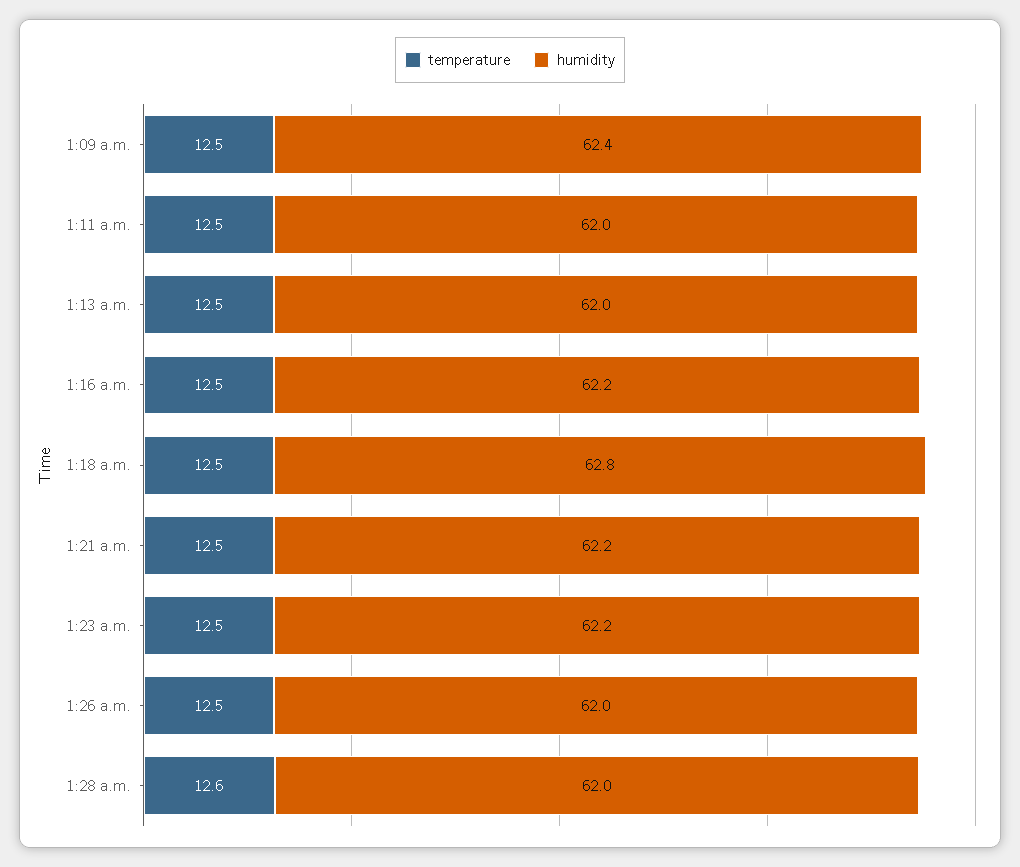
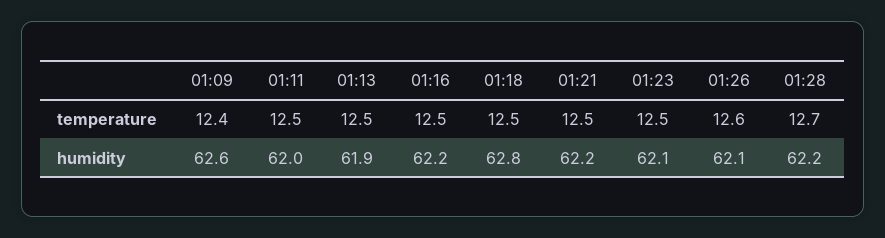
  {
    "temperature": {
-     "1:09 a.m.": 12.5,
+     "1:09 a.m.": 12.4,
      "1:11 a.m.": 12.5,
      "1:13 a.m.": 12.5,
      "1:16 a.m.": 12.5,
      "1:18 a.m.": 12.5,
      "1:21 a.m.": 12.5,
      "1:23 a.m.": 12.5,
-     "1:26 a.m.": 12.5,
+     "1:26 a.m.": 12.6,
-     "1:28 a.m.": 12.6
+     "1:28 a.m.": 12.7
    },
    "humidity": {
-     "1:09 a.m.": 62.4,
+     "1:09 a.m.": 62.6,
      "1:11 a.m.": 62,
-     "1:13 a.m.": 62,
+     "1:13 a.m.": 61.9,
      "1:16 a.m.": 62.2,
      "1:18 a.m.": 62.8,
      "1:21 a.m.": 62.2,
-     "1:23 a.m.": 62.2,
+     "1:23 a.m.": 62.1,
-     "1:26 a.m.": 62,
+     "1:26 a.m.": 62.1,
-     "1:28 a.m.": 62
+     "1:28 a.m.": 62.2
    }
  }

